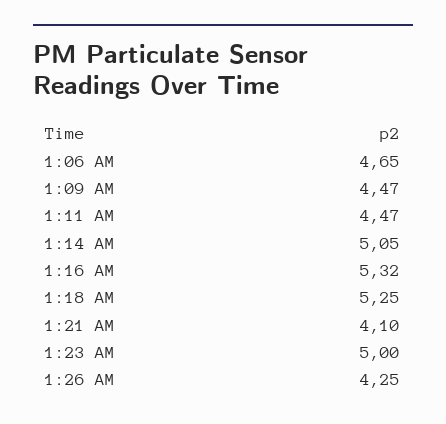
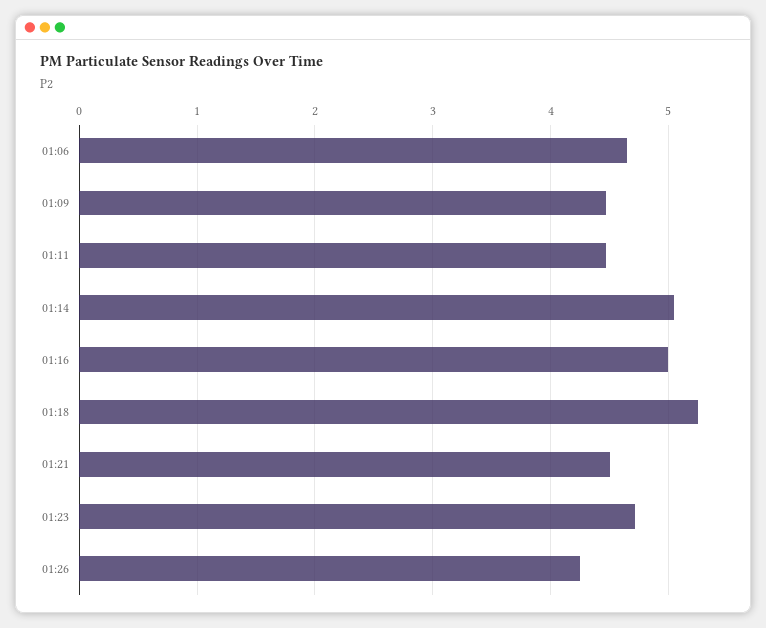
  {
    "1:06 AM": 4.65,
    "1:09 AM": 4.47,
    "1:11 AM": 4.47,
    "1:14 AM": 5.05,
-   "1:16 AM": 5.32,
+   "1:16 AM": 5,
    "1:18 AM": 5.25,
-   "1:21 AM": 4.1,
+   "1:21 AM": 4.5,
-   "1:23 AM": 5,
+   "1:23 AM": 4.7,
    "1:26 AM": 4.25
  }

